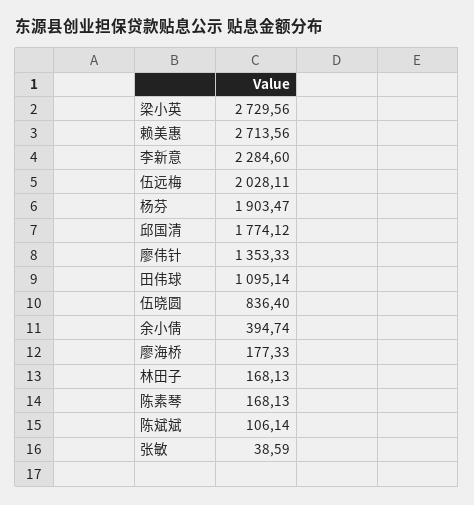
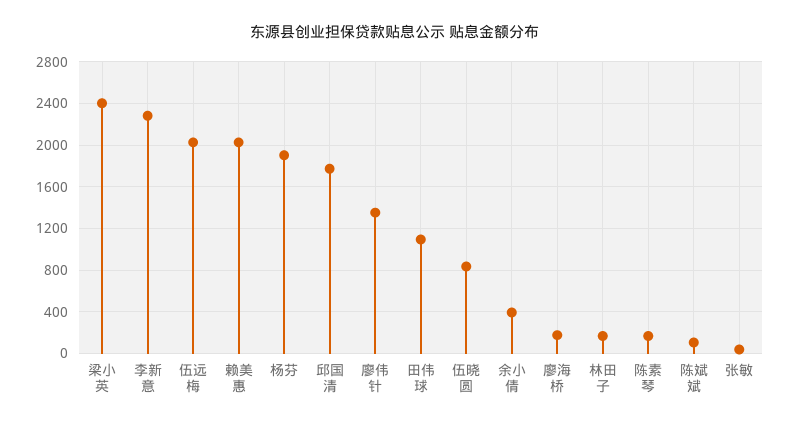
  {
-   "梁小英": 2729.56,
+   "梁小英": 2400,
-   "赖美惠": 2713.56,
+   "赖美惠": 2000,
    "李新意": 2284.6,
    "伍远梅": 2028.11,
    "杨芬": 1903.47,
    "邱国清": 1774.12,
    "廖伟针": 1353.33,
    "田伟球": 1095.14,
    "伍晓圆": 836.4,
    "余小倩": 394.74,
    "廖海桥": 177.33,
    "林田子": 168.13,
    "陈素琴": 168.13,
    "陈斌斌": 106.14,
    "张敏": 38.59
  }

